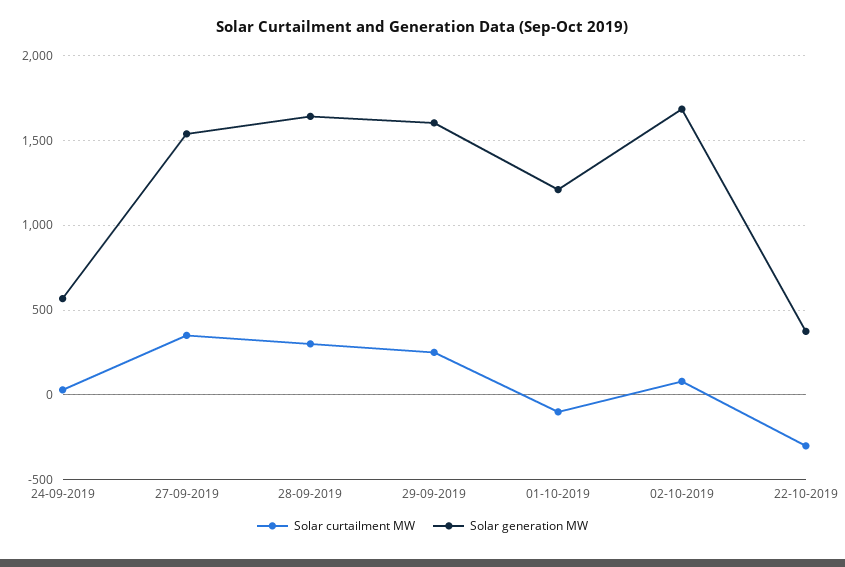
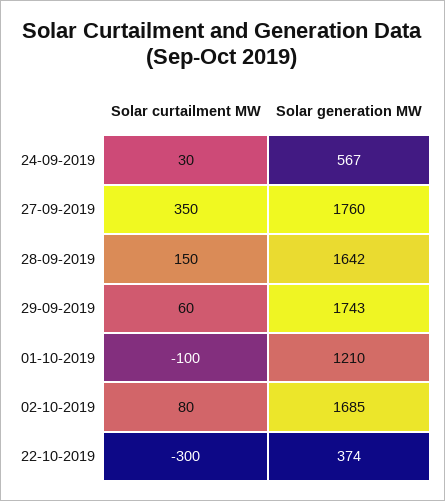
  {
    "Solar curtailment MW": {
      "24-09-2019": 30,
      "27-09-2019": 350,
-     "28-09-2019": 300,
+     "28-09-2019": 150,
-     "29-09-2019": 250,
+     "29-09-2019": 60,
      "01-10-2019": -100,
      "02-10-2019": 80,
      "22-10-2019": -300
    },
    "Solar generation MW": {
      "24-09-2019": 567,
-     "27-09-2019": 1550,
+     "27-09-2019": 1760,
      "28-09-2019": 1642,
-     "29-09-2019": 1600,
+     "29-09-2019": 1743,
      "01-10-2019": 1210,
      "02-10-2019": 1685,
      "22-10-2019": 374
    }
  }

